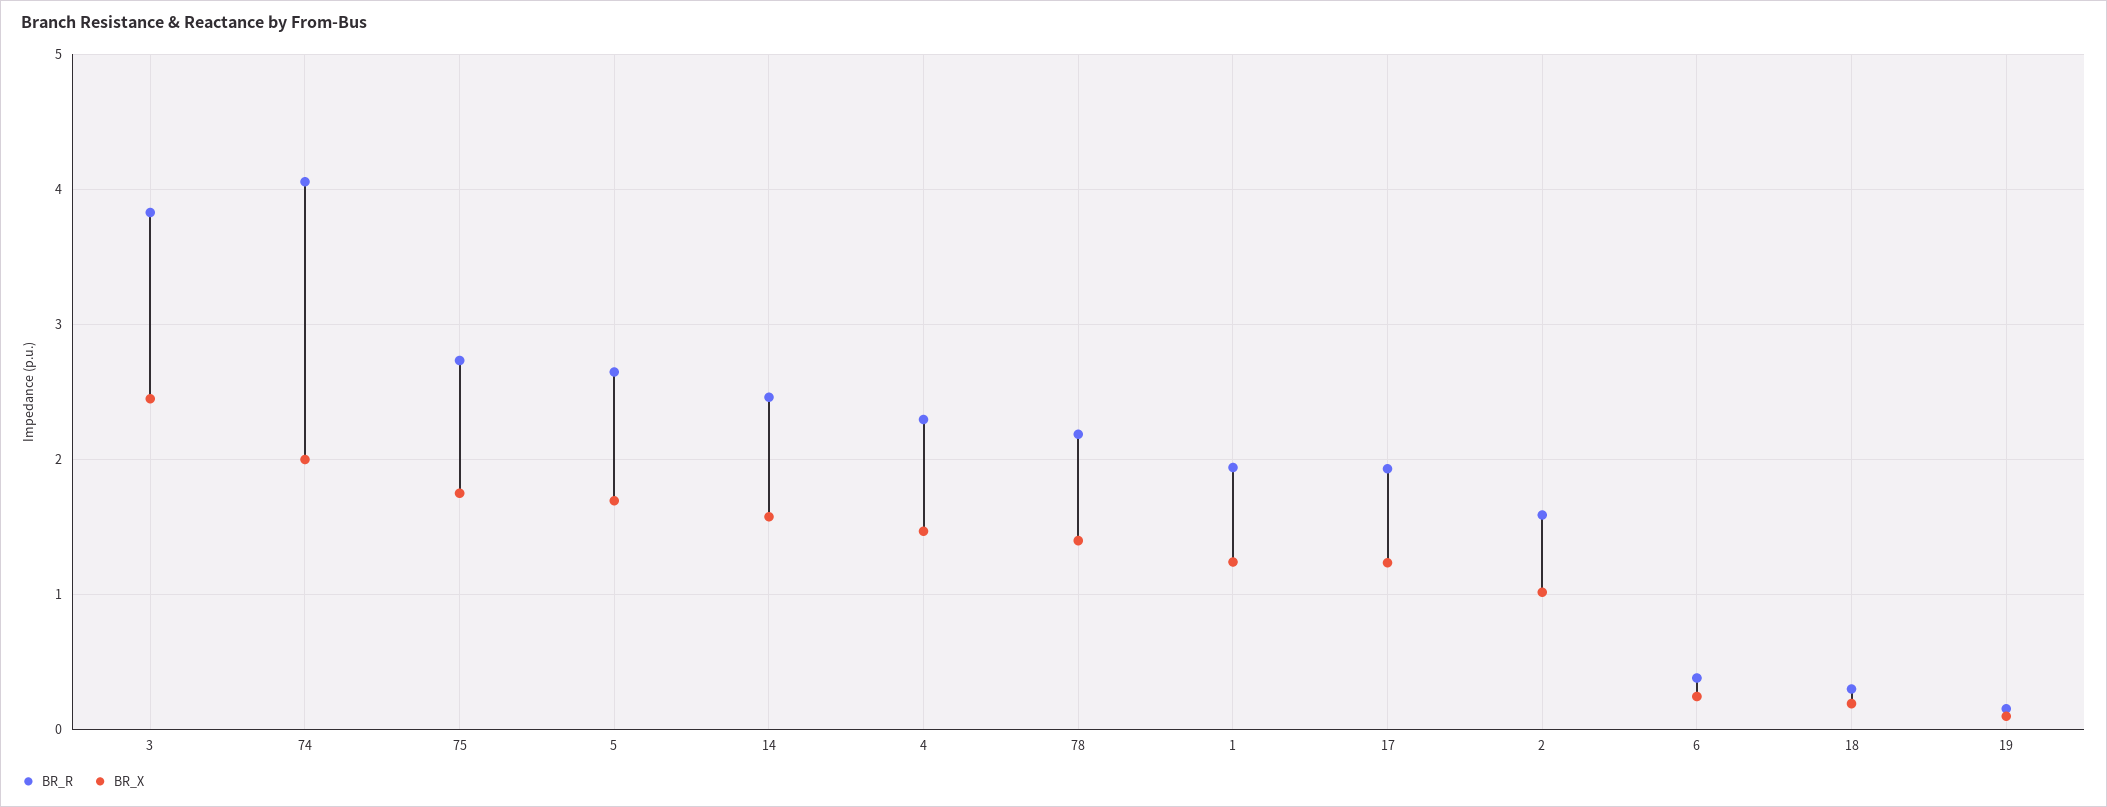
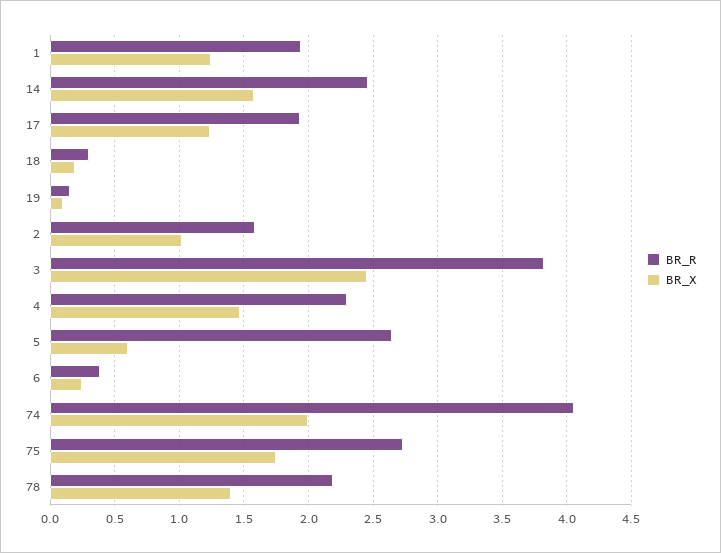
  {
    "BR_R": {
      "3": 3.85,
      "74": 4.05,
      "75": 2.75,
      "5": 2.65,
      "14": 2.45,
      "4": 2.3,
      "78": 2.2,
      "1": 1.95,
      "17": 1.95,
      "2": 1.6,
      "6": 0.4,
      "18": 0.3,
      "19": 0.15
    },
    "BR_X": {
      "3": 2.45,
      "74": 2,
      "75": 1.75,
-     "5": 1.7,
+     "5": 0.6,
      "14": 1.6,
      "4": 1.45,
      "78": 1.4,
      "1": 1.25,
      "17": 1.25,
      "2": 1,
      "6": 0.25,
      "18": 0.2,
      "19": 0.1
    }
  }

